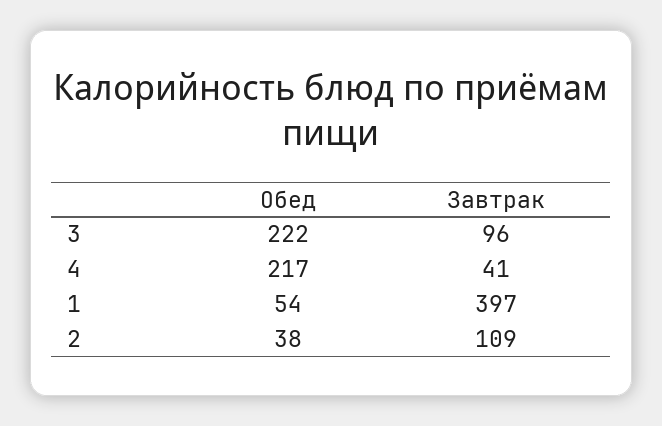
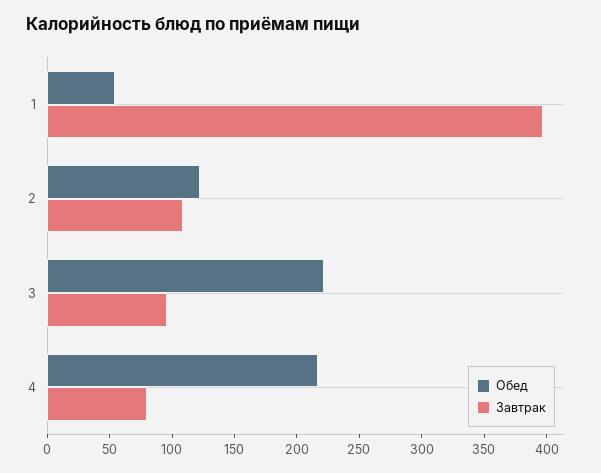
  {
    "Обед": {
      "3": 222,
      "4": 217,
      "1": 54,
-     "2": 38
+     "2": 120
    },
    "Завтрак": {
      "3": 96,
-     "4": 41,
+     "4": 80,
      "1": 397,
      "2": 109
    }
  }

